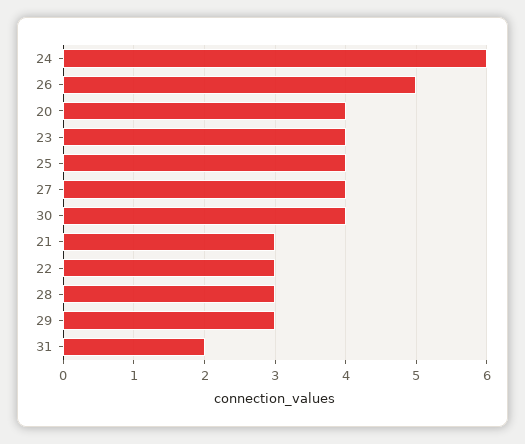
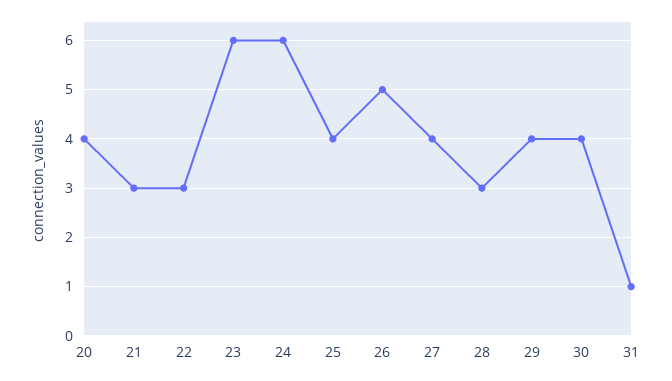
  {
    "24": 6,
    "26": 5,
    "20": 4,
-   "23": 4,
+   "23": 6,
    "25": 4,
    "27": 4,
    "30": 4,
    "21": 3,
    "22": 3,
    "28": 3,
-   "29": 3,
+   "29": 4,
-   "31": 2
+   "31": 1
  }

